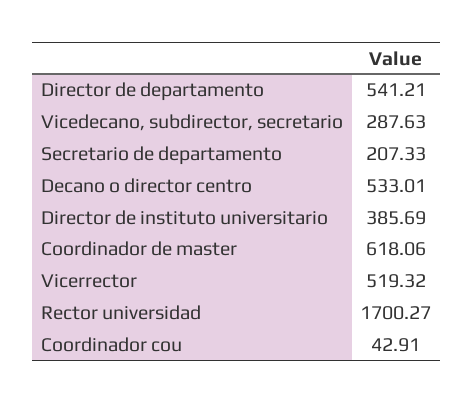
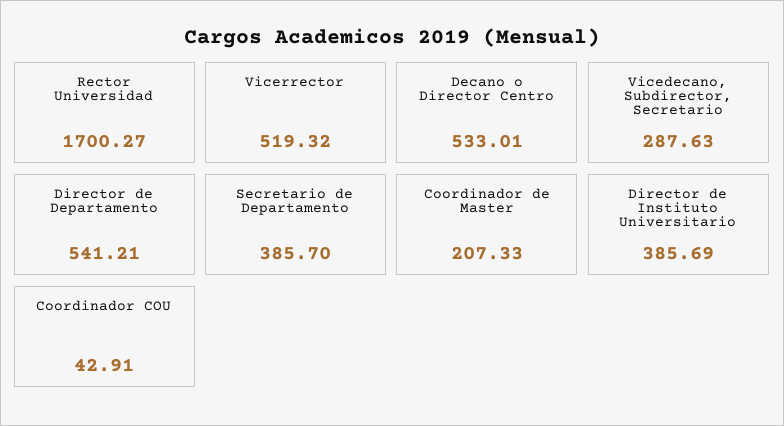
  {
    "Director de departamento": 541.21,
    "Vicedecano, subdirector, secretario": 287.63,
-   "Secretario de departamento": 207.33,
+   "Secretario de departamento": 385.7,
    "Decano o director centro": 533.01,
    "Director de instituto universitario": 385.69,
-   "Coordinador de master": 618.06,
+   "Coordinador de master": 207.33,
    "Vicerrector": 519.32,
    "Rector universidad": 1700.27,
    "Coordinador cou": 42.91
  }

